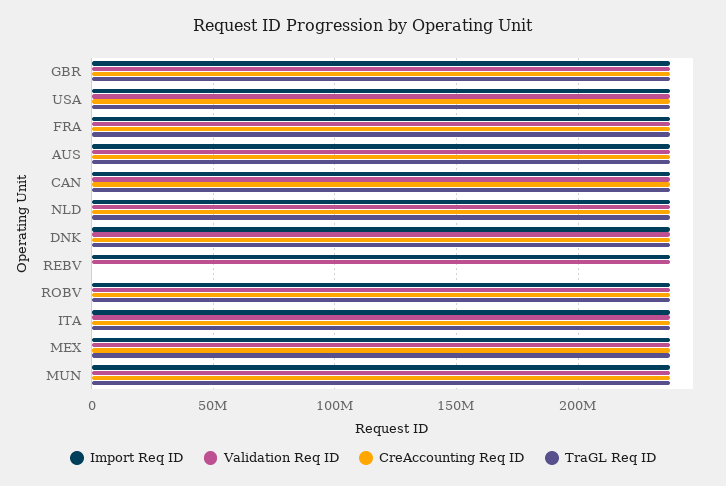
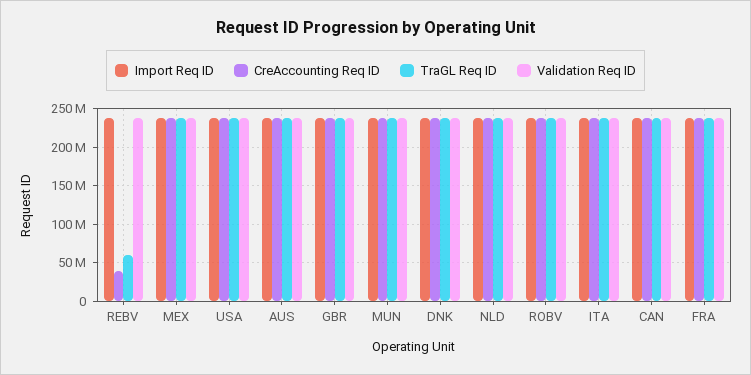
  {
    "Import Req ID": {
      "GBR": 240000000,
      "USA": 240000000,
      "FRA": 240000000,
      "AUS": 240000000,
      "CAN": 240000000,
      "NLD": 240000000,
      "DNK": 240000000,
      "REBV": 240000000,
      "ROBV": 240000000,
      "ITA": 240000000,
      "MEX": 240000000,
      "MUN": 240000000
    },
    "Validation Req ID": {
      "GBR": 240000000,
      "USA": 240000000,
      "FRA": 240000000,
      "AUS": 240000000,
      "CAN": 240000000,
      "NLD": 240000000,
      "DNK": 240000000,
      "REBV": 240000000,
      "ROBV": 240000000,
      "ITA": 240000000,
      "MEX": 240000000,
      "MUN": 240000000
    },
    "CreAccounting Req ID": {
      "GBR": 240000000,
      "USA": 240000000,
      "FRA": 240000000,
      "AUS": 240000000,
      "CAN": 240000000,
      "NLD": 240000000,
      "DNK": 240000000,
-     "REBV": 0,
+     "REBV": 40000000,
      "ROBV": 240000000,
      "ITA": 240000000,
      "MEX": 240000000,
      "MUN": 240000000
    },
    "TraGL Req ID": {
      "GBR": 240000000,
      "USA": 240000000,
      "FRA": 240000000,
      "AUS": 240000000,
      "CAN": 240000000,
      "NLD": 240000000,
      "DNK": 240000000,
-     "REBV": 0,
+     "REBV": 60000000,
      "ROBV": 240000000,
      "ITA": 240000000,
      "MEX": 240000000,
      "MUN": 240000000
    }
  }

